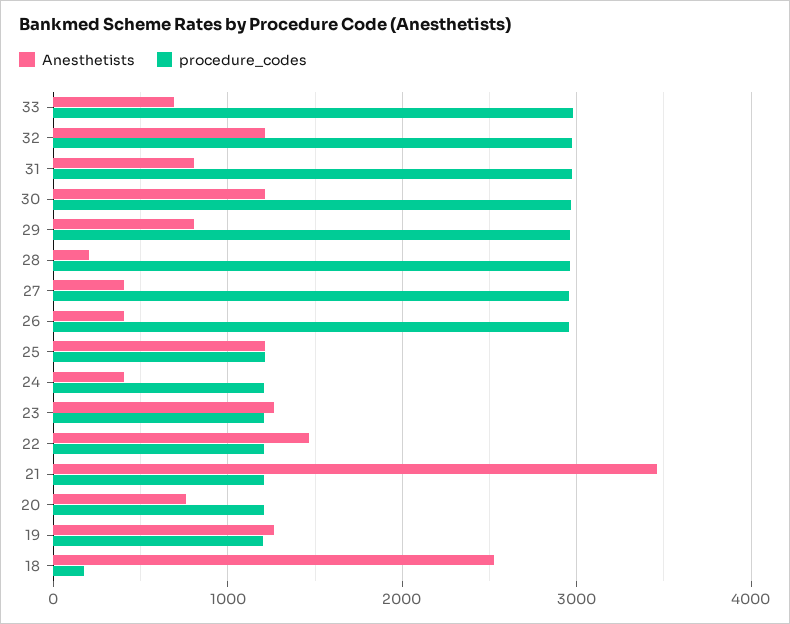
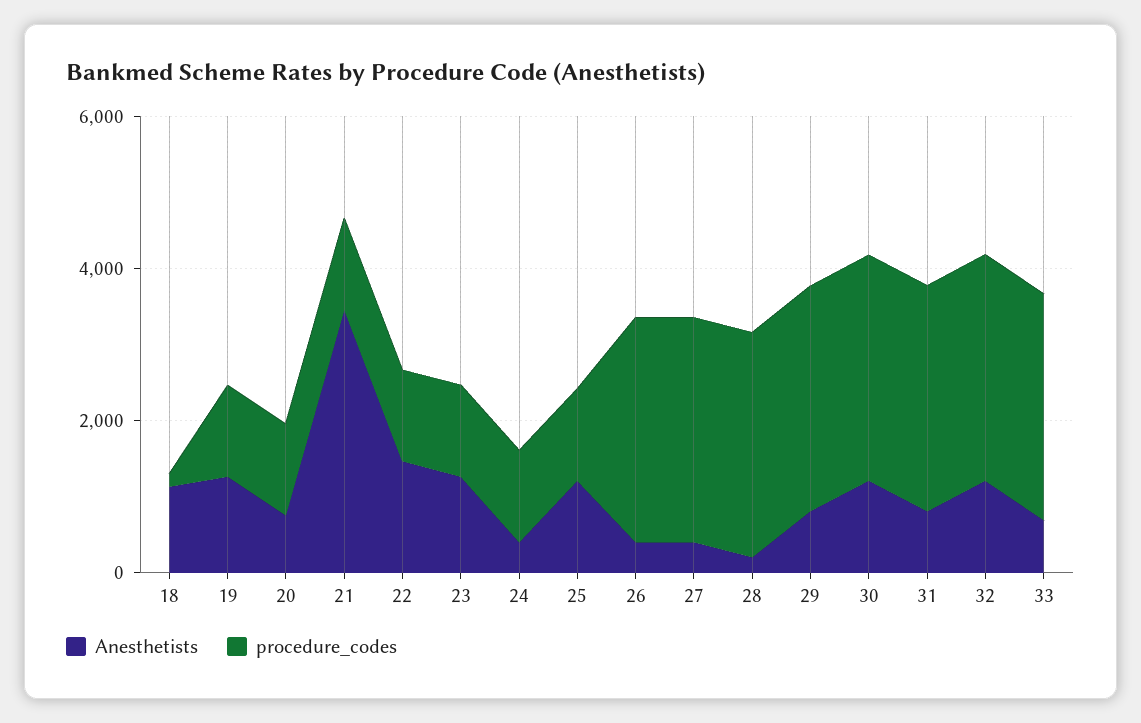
  {
    "Anesthetists": {
      "33": 700,
      "32": 1200,
      "31": 800,
      "30": 1200,
      "29": 800,
      "28": 200,
      "27": 400,
      "26": 400,
      "25": 1200,
      "24": 400,
      "23": 1300,
      "22": 1500,
      "21": 3500,
      "20": 800,
      "19": 1300,
-     "18": 2500
+     "18": 1000
    },
    "procedure_codes": {
      "33": 3000,
      "32": 3000,
      "31": 3000,
      "30": 3000,
      "29": 3000,
      "28": 3000,
      "27": 3000,
      "26": 3000,
      "25": 1200,
      "24": 1200,
      "23": 1200,
      "22": 1200,
      "21": 1200,
      "20": 1200,
      "19": 1200,
      "18": 200
    }
  }

